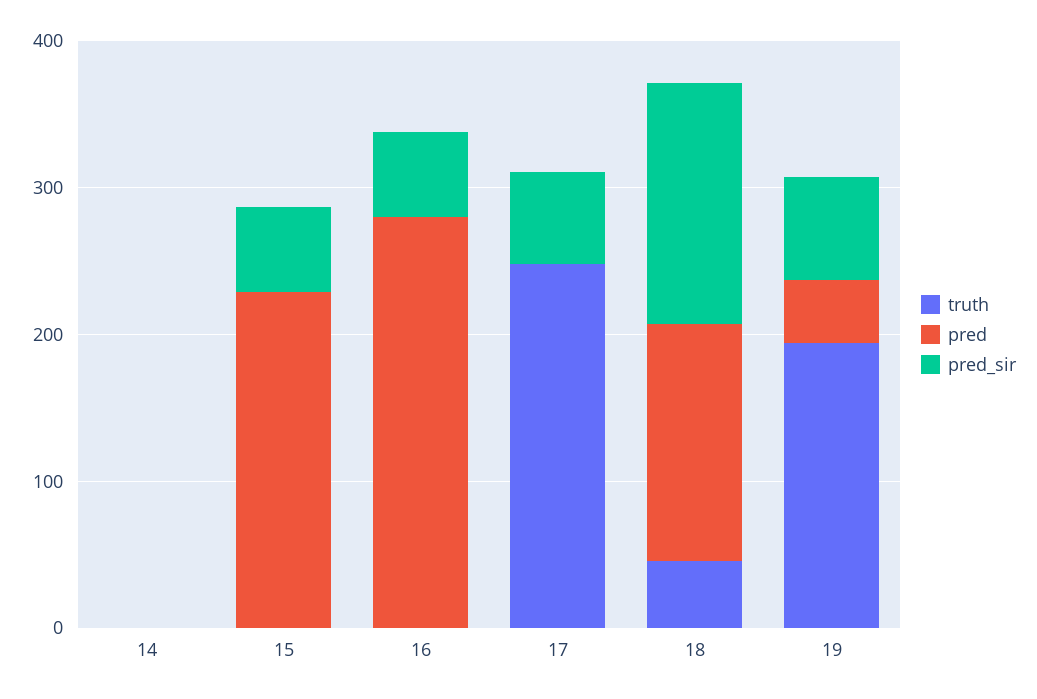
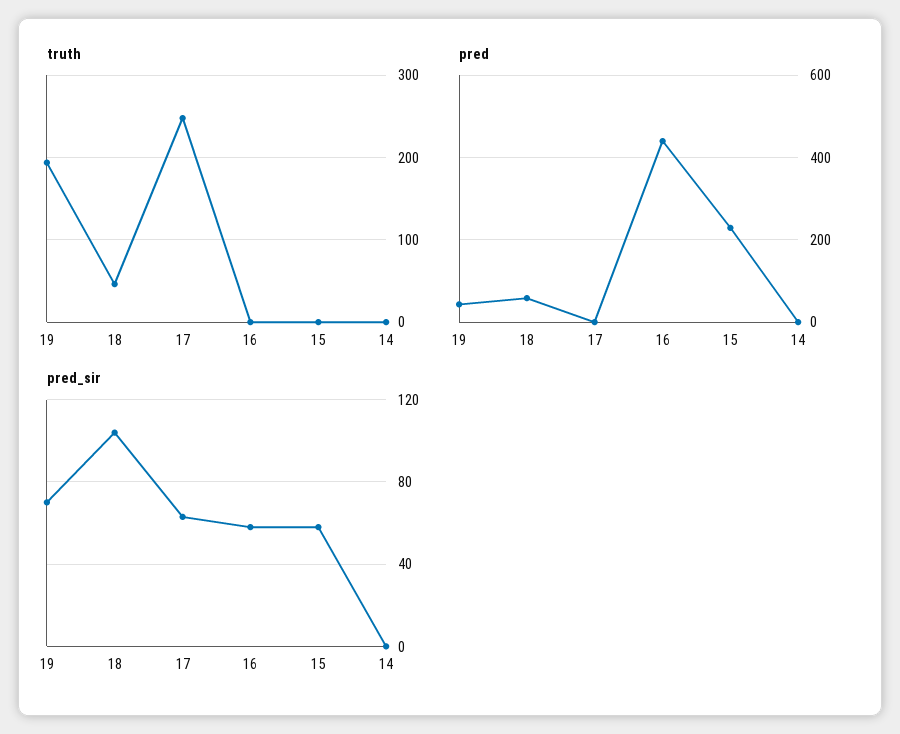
  {
    "truth": {
      "14": 0,
      "15": 0,
      "16": 0,
      "17": 250,
      "18": 50,
      "19": 190
    },
    "pred": {
      "14": 0,
      "15": 220,
-     "16": 280,
+     "16": 440,
      "17": 0,
-     "18": 160,
+     "18": 60,
      "19": 40
    },
    "pred_sir": {
      "14": 0,
      "15": 60,
      "16": 60,
      "17": 65,
-     "18": 160,
+     "18": 105,
      "19": 70
    }
  }

